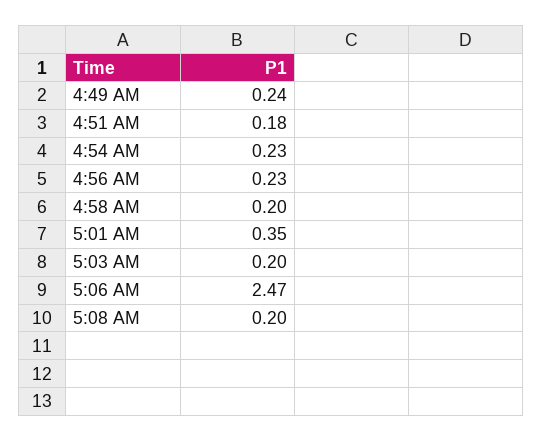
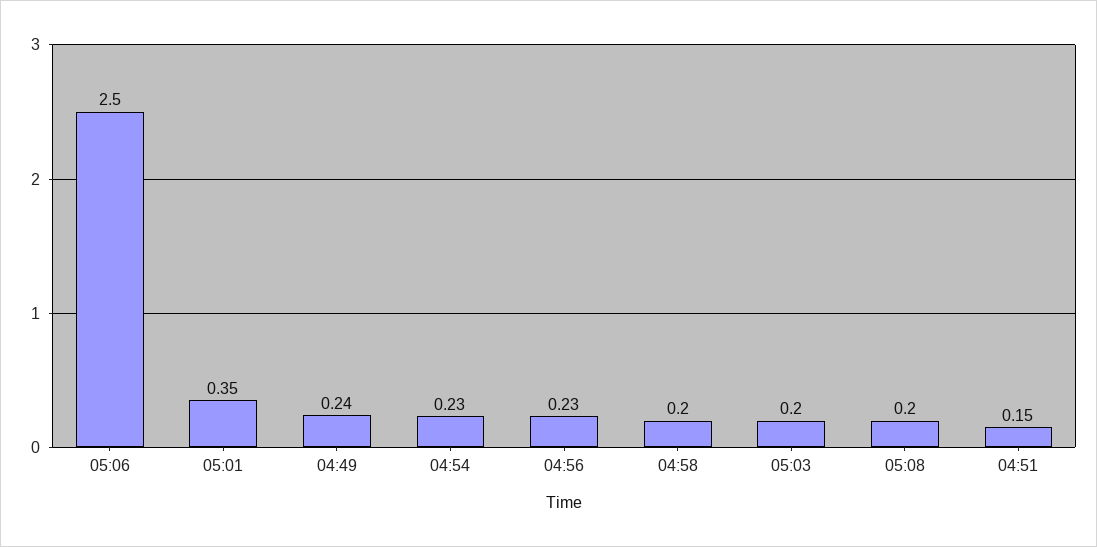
  {
    "4:49 AM": 0.24,
-   "4:51 AM": 0.18,
+   "4:51 AM": 0.15,
    "4:54 AM": 0.23,
    "4:56 AM": 0.23,
    "4:58 AM": 0.2,
    "5:01 AM": 0.35,
    "5:03 AM": 0.2,
-   "5:06 AM": 2.47,
+   "5:06 AM": 2.5,
    "5:08 AM": 0.2
  }

